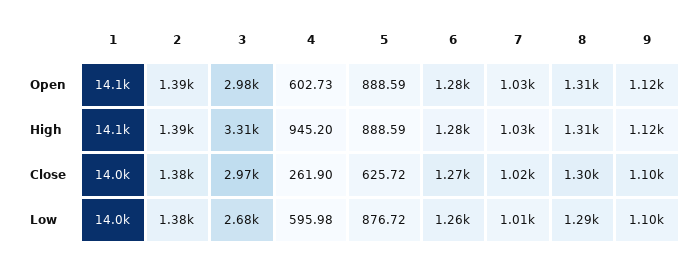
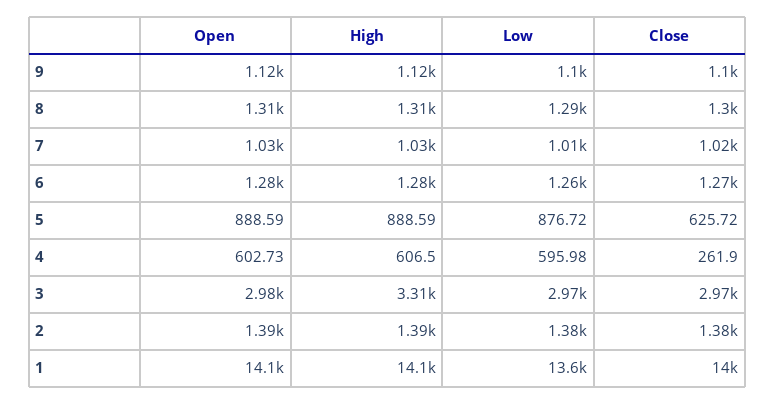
  {
    "1": {
      "Open": 14100,
      "High": 14100,
      "Close": 14000,
-     "Low": 14000
+     "Low": 13600
    },
    "2": {
      "Open": 1390,
      "High": 1390,
      "Close": 1380,
      "Low": 1380
    },
    "3": {
      "Open": 2980,
      "High": 3310,
      "Close": 2970,
-     "Low": 2680
+     "Low": 2970
    },
    "4": {
      "Open": 602.73,
-     "High": 945.2,
+     "High": 606.5,
      "Close": 261.9,
      "Low": 595.98
    },
    "5": {
      "Open": 888.59,
      "High": 888.59,
      "Close": 625.72,
      "Low": 876.72
    },
    "6": {
      "Open": 1280,
      "High": 1280,
      "Close": 1270,
      "Low": 1260
    },
    "7": {
      "Open": 1030,
      "High": 1030,
      "Close": 1020,
      "Low": 1010
    },
    "8": {
      "Open": 1310,
      "High": 1310,
      "Close": 1300,
      "Low": 1290
    },
    "9": {
      "Open": 1120,
      "High": 1120,
      "Close": 1100,
      "Low": 1100
    }
  }

